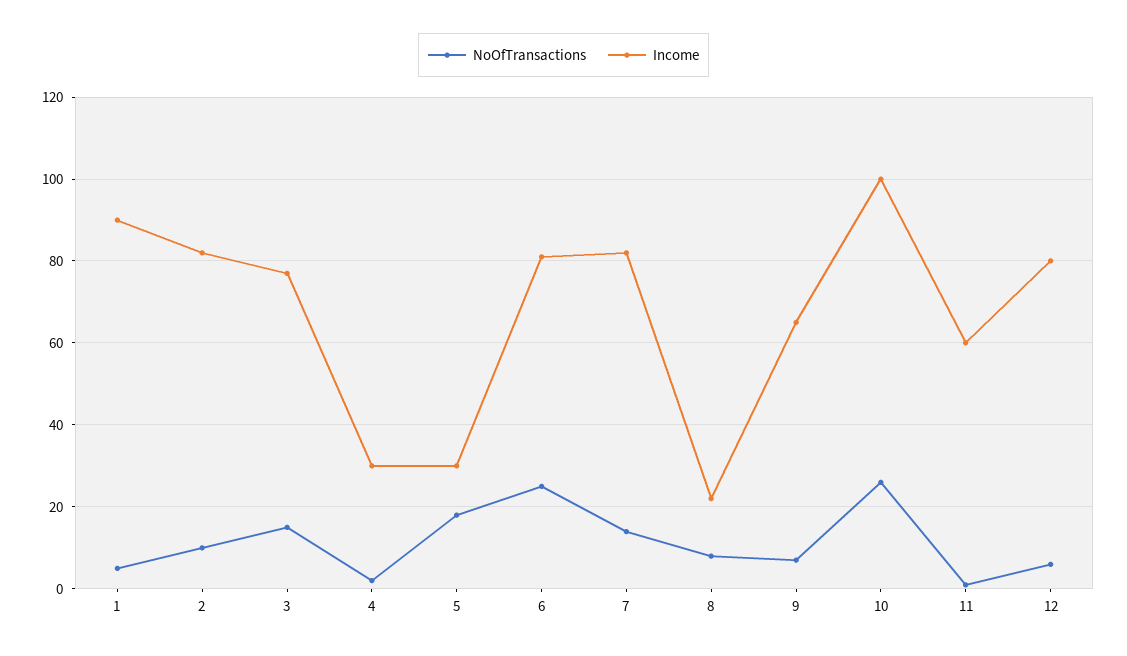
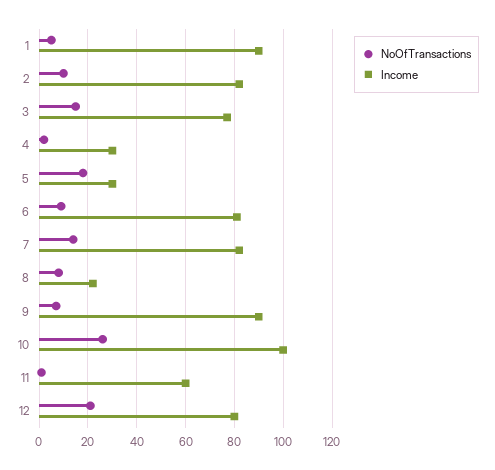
  {
    "NoOfTransactions": {
      "1": 5,
      "2": 10,
      "3": 15,
      "4": 0,
      "5": 20,
-     "6": 25,
+     "6": 10,
      "7": 15,
      "8": 10,
      "9": 5,
      "10": 25,
      "11": 0,
-     "12": 5
+     "12": 20
    },
    "Income": {
      "1": 90,
      "2": 80,
      "3": 75,
      "4": 30,
      "5": 30,
      "6": 80,
      "7": 80,
      "8": 20,
-     "9": 65,
+     "9": 90,
      "10": 100,
      "11": 60,
      "12": 80
    }
  }

